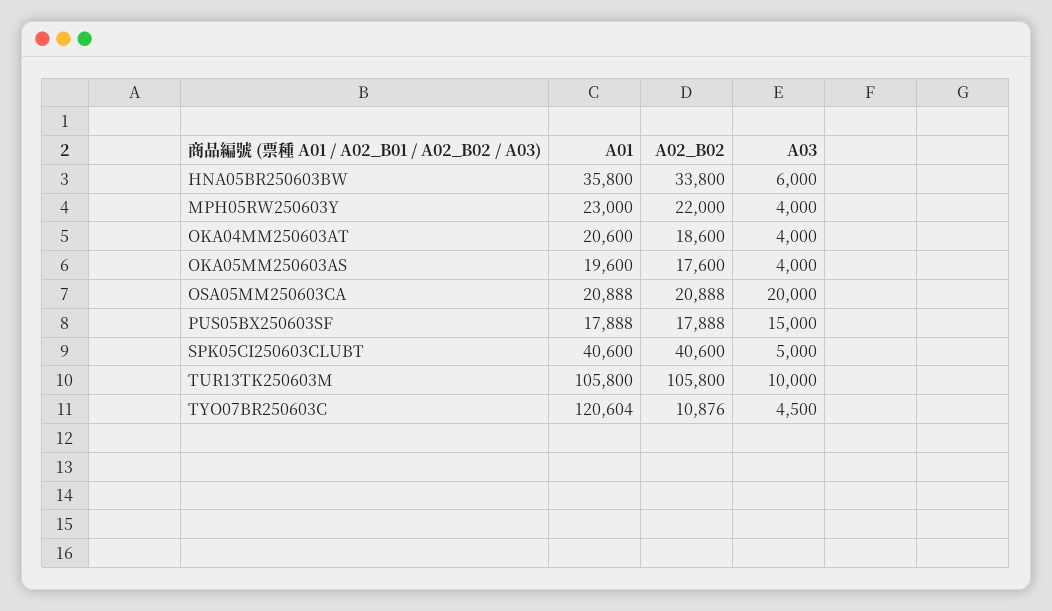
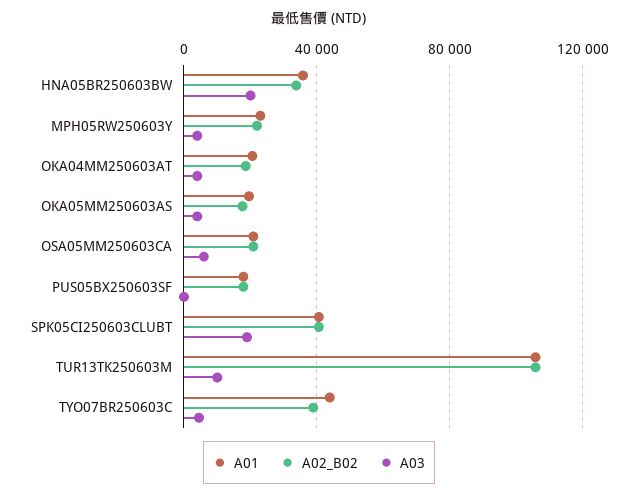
  {
    "A01": {
      "HNA05BR250603BW": 35800,
      "MPH05RW250603Y": 23000,
      "OKA04MM250603AT": 20600,
      "OKA05MM250603AS": 19600,
      "OSA05MM250603CA": 20888,
      "PUS05BX250603SF": 17888,
      "SPK05CI250603CLUBT": 40600,
      "TUR13TK250603M": 105800,
-     "TYO07BR250603C": 120604
+     "TYO07BR250603C": 45000
    },
    "A02_B02": {
      "HNA05BR250603BW": 33800,
      "MPH05RW250603Y": 22000,
      "OKA04MM250603AT": 18600,
      "OKA05MM250603AS": 17600,
      "OSA05MM250603CA": 20888,
      "PUS05BX250603SF": 17888,
      "SPK05CI250603CLUBT": 40600,
      "TUR13TK250603M": 105800,
-     "TYO07BR250603C": 10876
+     "TYO07BR250603C": 40000
    },
    "A03": {
-     "HNA05BR250603BW": 6000,
+     "HNA05BR250603BW": 20000,
      "MPH05RW250603Y": 4000,
      "OKA04MM250603AT": 4000,
      "OKA05MM250603AS": 4000,
-     "OSA05MM250603CA": 20000,
+     "OSA05MM250603CA": 5000,
-     "PUS05BX250603SF": 15000,
+     "PUS05BX250603SF": 0,
-     "SPK05CI250603CLUBT": 5000,
+     "SPK05CI250603CLUBT": 20000,
      "TUR13TK250603M": 10000,
      "TYO07BR250603C": 4500
    }
  }

